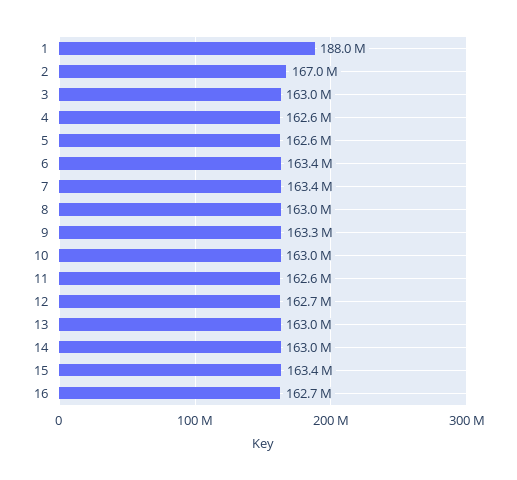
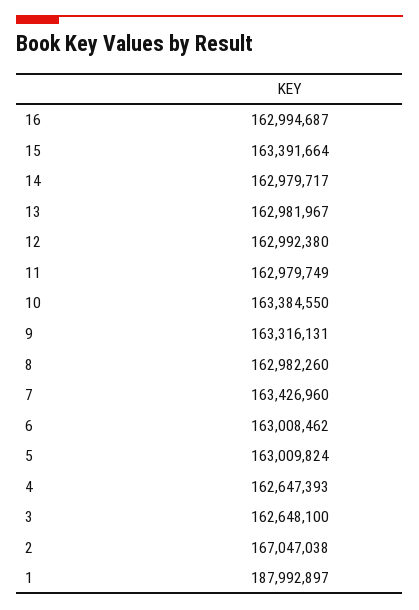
  {
    "1": 187992897,
    "2": 167047038,
-   "3": 163000000,
+   "3": 162648100,
    "4": 162647393,
-   "5": 162600000,
+   "5": 163009824,
-   "6": 163400000,
+   "6": 163008462,
    "7": 163426960,
    "8": 162982260,
    "9": 163316131,
-   "10": 163000000,
+   "10": 163384550,
-   "11": 162600000,
+   "11": 162979749,
-   "12": 162700000,
+   "12": 162992380,
    "13": 162981967,
    "14": 162979717,
    "15": 163391664,
-   "16": 162700000
+   "16": 162994687
  }

